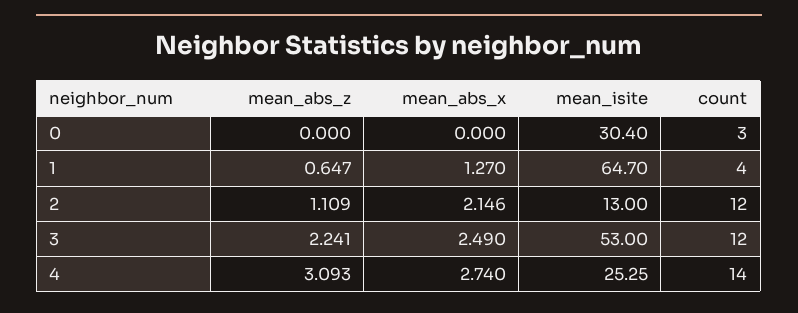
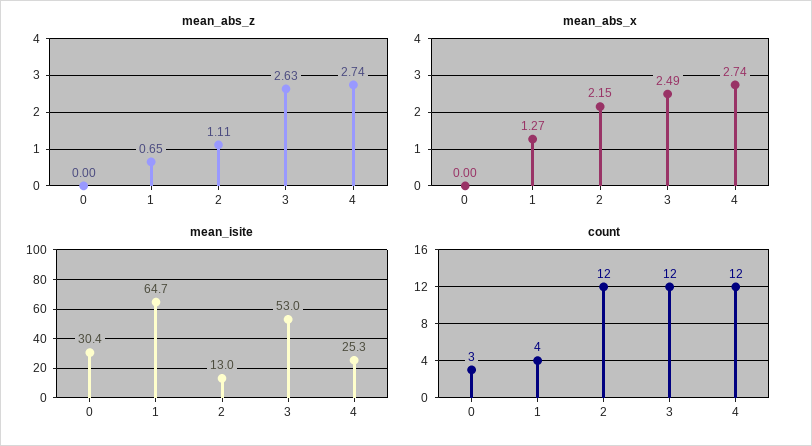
  {
    "mean_abs_z": {
      "0": 0,
      "1": 0.647,
      "2": 1.109,
-     "3": 2.241,
+     "3": 2.63,
-     "4": 3.093
+     "4": 2.74
    },
    "mean_abs_x": {
      "0": 0,
      "1": 1.27,
      "2": 2.146,
      "3": 2.49,
      "4": 2.74
    },
    "mean_isite": {
      "0": 30.4,
      "1": 64.7,
      "2": 13,
      "3": 53,
      "4": 25.25
    },
    "count": {
      "0": 3,
      "1": 4,
      "2": 12,
      "3": 12,
-     "4": 14
+     "4": 12
    }
  }

